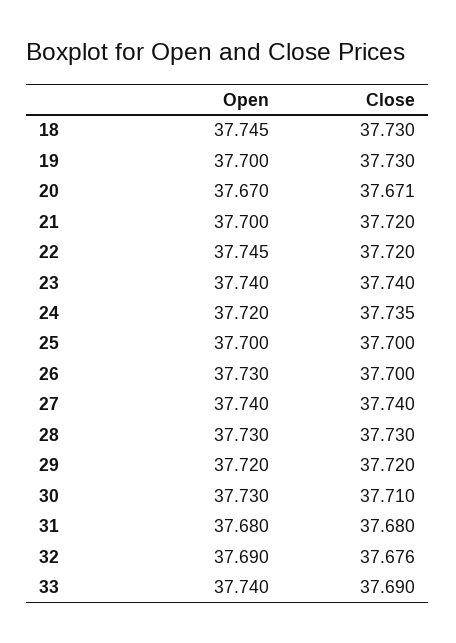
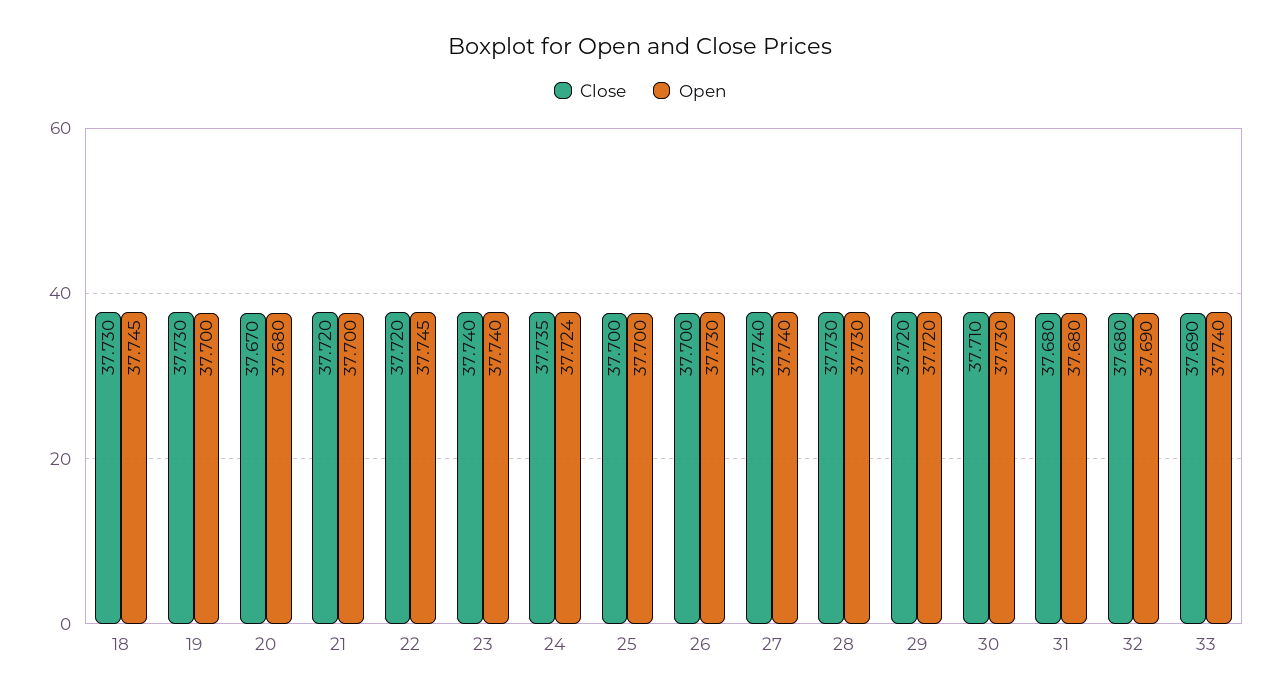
  {
    "Open": {
      "18": 37.745,
      "19": 37.7,
-     "20": 37.67,
+     "20": 37.68,
      "21": 37.7,
      "22": 37.745,
      "23": 37.74,
-     "24": 37.72,
+     "24": 37.724,
      "25": 37.7,
      "26": 37.73,
      "27": 37.74,
      "28": 37.73,
      "29": 37.72,
      "30": 37.73,
      "31": 37.68,
      "32": 37.69,
      "33": 37.74
    },
    "Close": {
      "18": 37.73,
      "19": 37.73,
-     "20": 37.671,
+     "20": 37.67,
      "21": 37.72,
      "22": 37.72,
      "23": 37.74,
      "24": 37.735,
      "25": 37.7,
      "26": 37.7,
      "27": 37.74,
      "28": 37.73,
      "29": 37.72,
      "30": 37.71,
      "31": 37.68,
-     "32": 37.676,
+     "32": 37.68,
      "33": 37.69
    }
  }

